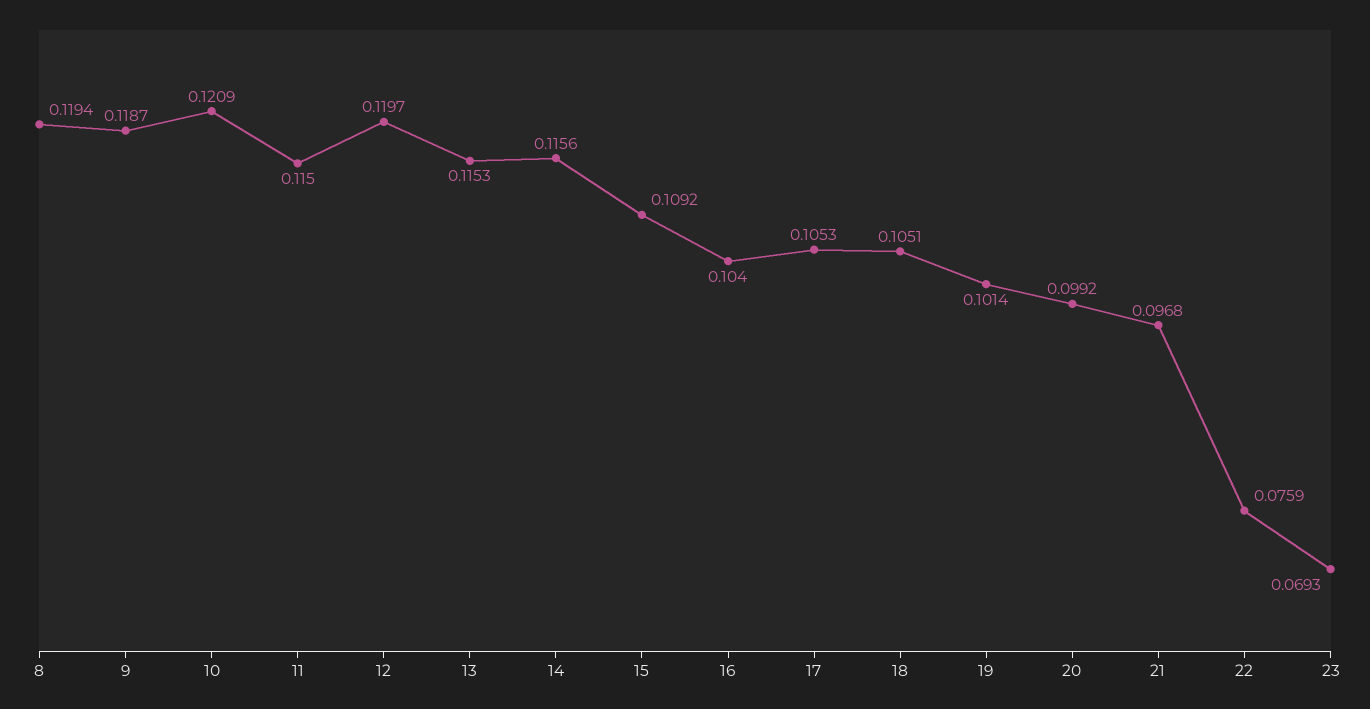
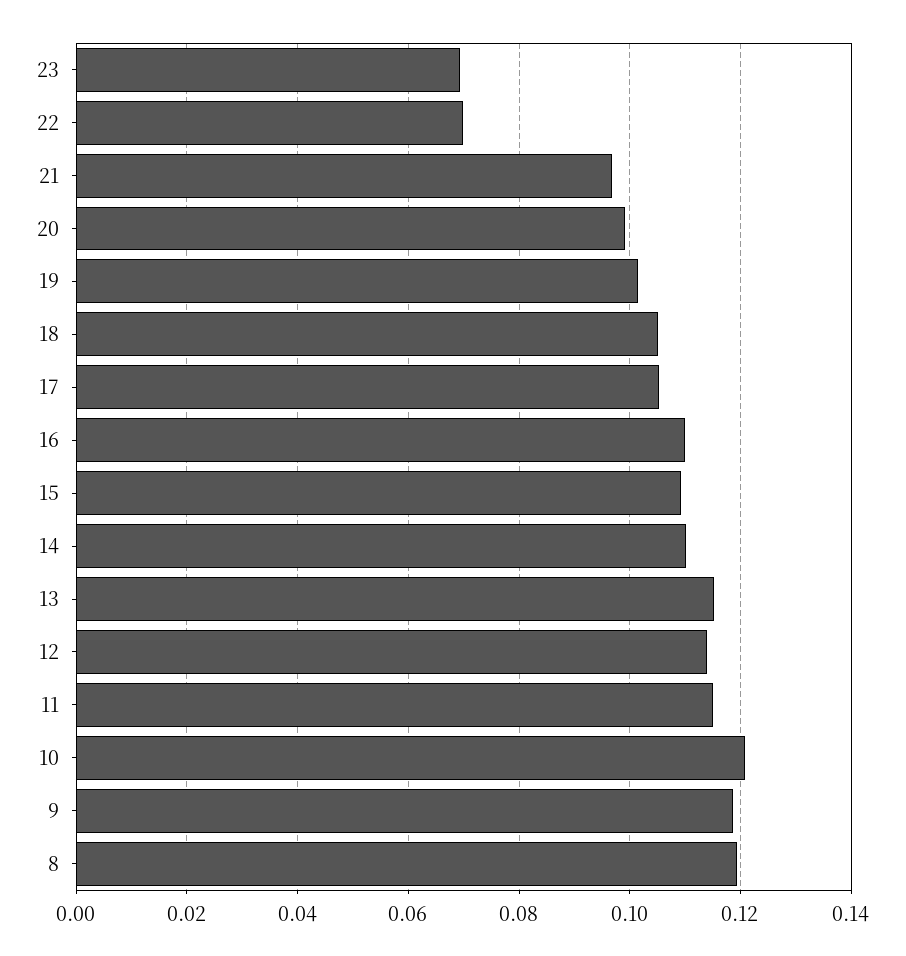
  {
    "8": 0.1194,
    "9": 0.1187,
    "10": 0.1209,
    "11": 0.115,
-   "12": 0.1197,
+   "12": 0.114,
    "13": 0.1153,
-   "14": 0.1156,
+   "14": 0.11,
    "15": 0.1092,
-   "16": 0.104,
+   "16": 0.11,
    "17": 0.1053,
    "18": 0.1051,
    "19": 0.1014,
    "20": 0.0992,
    "21": 0.0968,
-   "22": 0.0759,
+   "22": 0.07,
    "23": 0.0693
  }

